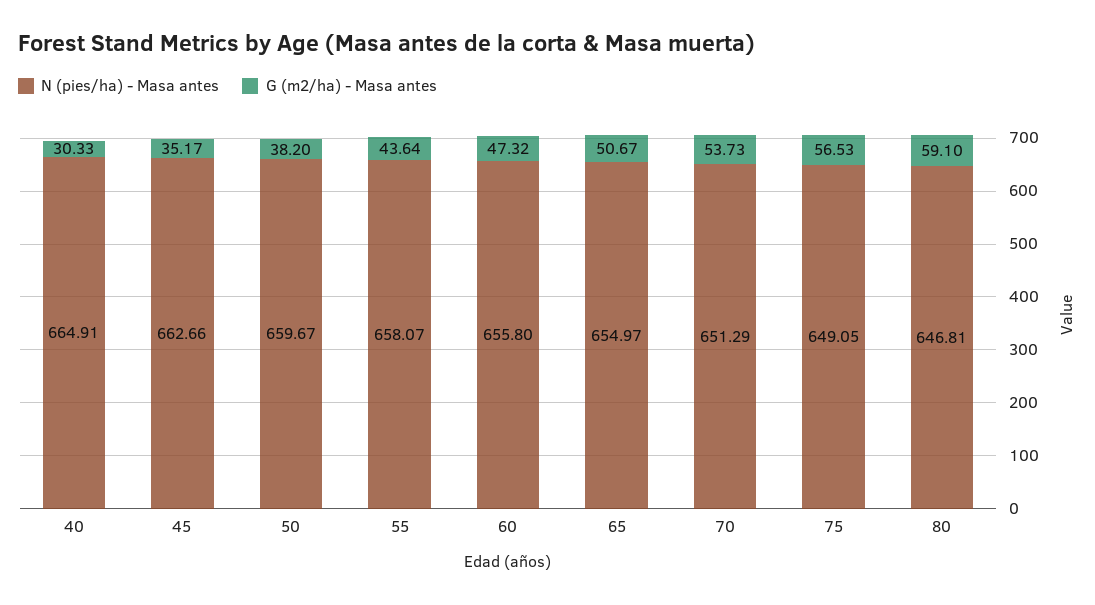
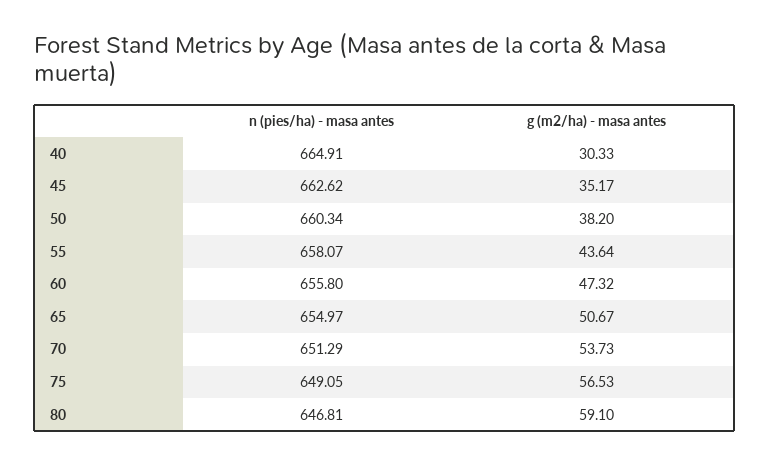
  {
    "N (pies/ha) - Masa antes": {
      "40": 664.91,
-     "45": 662.66,
+     "45": 662.62,
-     "50": 659.67,
+     "50": 660.34,
      "55": 658.07,
      "60": 655.8,
      "65": 654.97,
      "70": 651.29,
      "75": 649.05,
      "80": 646.81
    },
    "G (m2/ha) - Masa antes": {
      "40": 30.33,
      "45": 35.17,
      "50": 38.2,
      "55": 43.64,
      "60": 47.32,
      "65": 50.67,
      "70": 53.73,
      "75": 56.53,
      "80": 59.1
    }
  }

